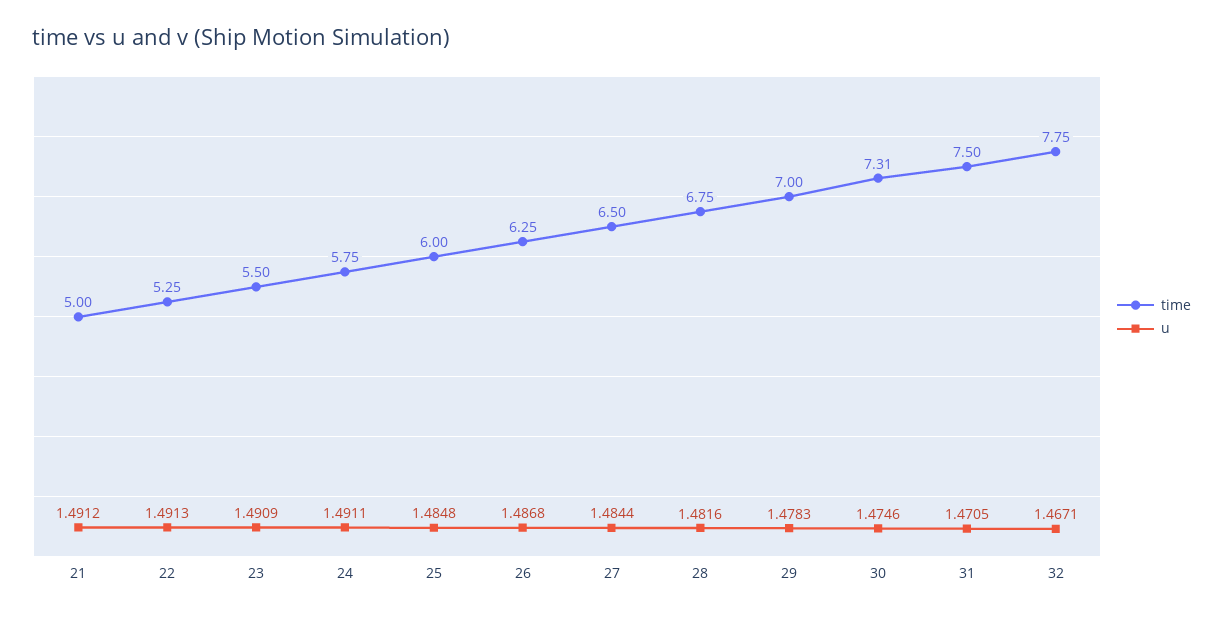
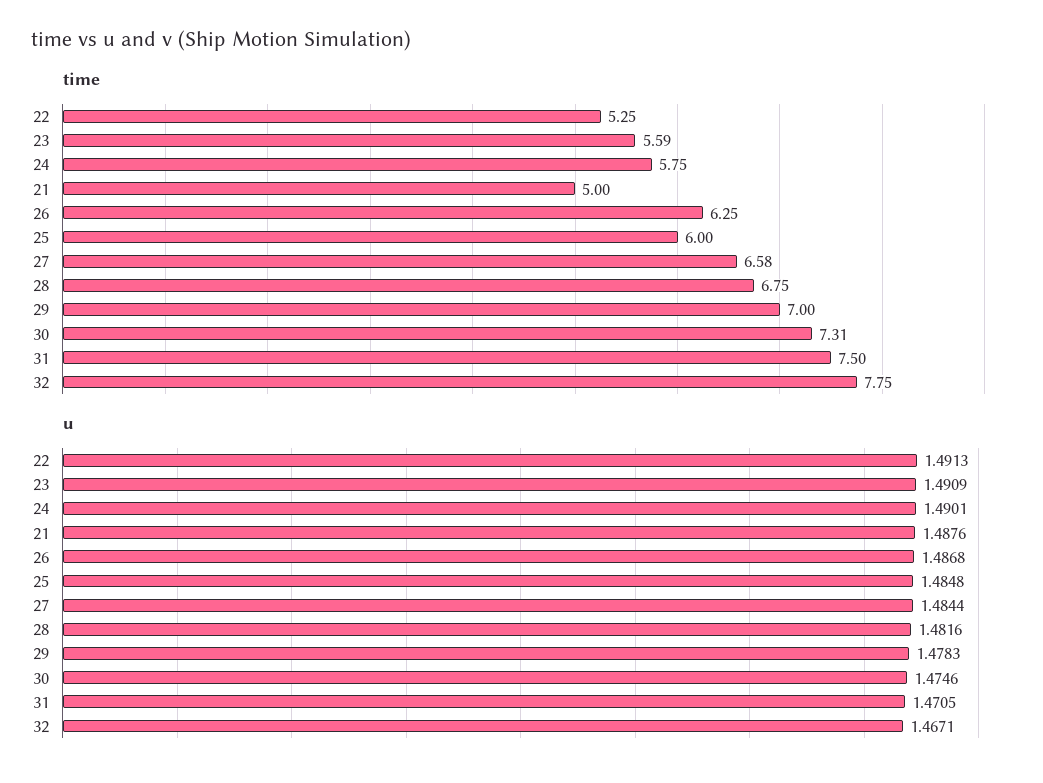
  {
    "time": {
      "21": 5,
      "22": 5.25,
-     "23": 5.5,
+     "23": 5.59,
      "24": 5.75,
      "25": 6,
      "26": 6.25,
-     "27": 6.5,
+     "27": 6.58,
      "28": 6.75,
      "29": 7,
      "30": 7.31,
      "31": 7.5,
      "32": 7.75
    },
    "u": {
-     "21": 1.4912,
+     "21": 1.4876,
      "22": 1.4913,
      "23": 1.4909,
-     "24": 1.4911,
+     "24": 1.4901,
      "25": 1.4848,
      "26": 1.4868,
      "27": 1.4844,
      "28": 1.4816,
      "29": 1.4783,
      "30": 1.4746,
      "31": 1.4705,
      "32": 1.4671
    }
  }

